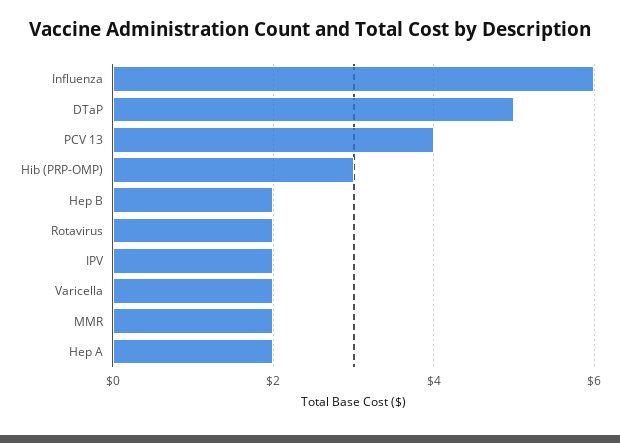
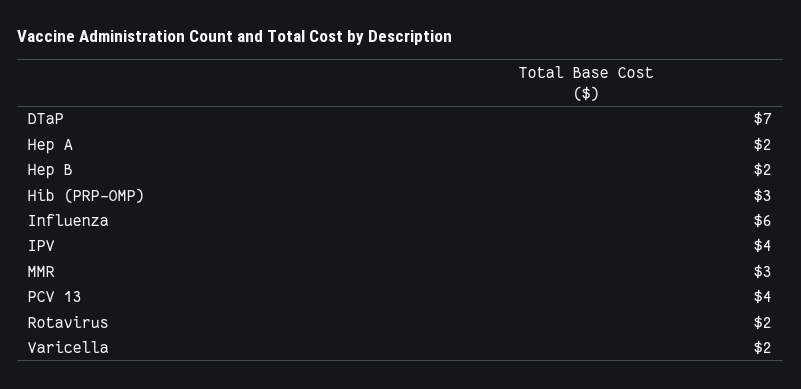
  {
    "Influenza": 6,
-   "DTaP": 5,
+   "DTaP": 7,
    "PCV 13": 4,
    "Hib (PRP-OMP)": 3,
    "Hep B": 2,
    "Rotavirus": 2,
-   "IPV": 2,
+   "IPV": 4,
    "Varicella": 2,
-   "MMR": 2,
+   "MMR": 3,
    "Hep A": 2
  }

